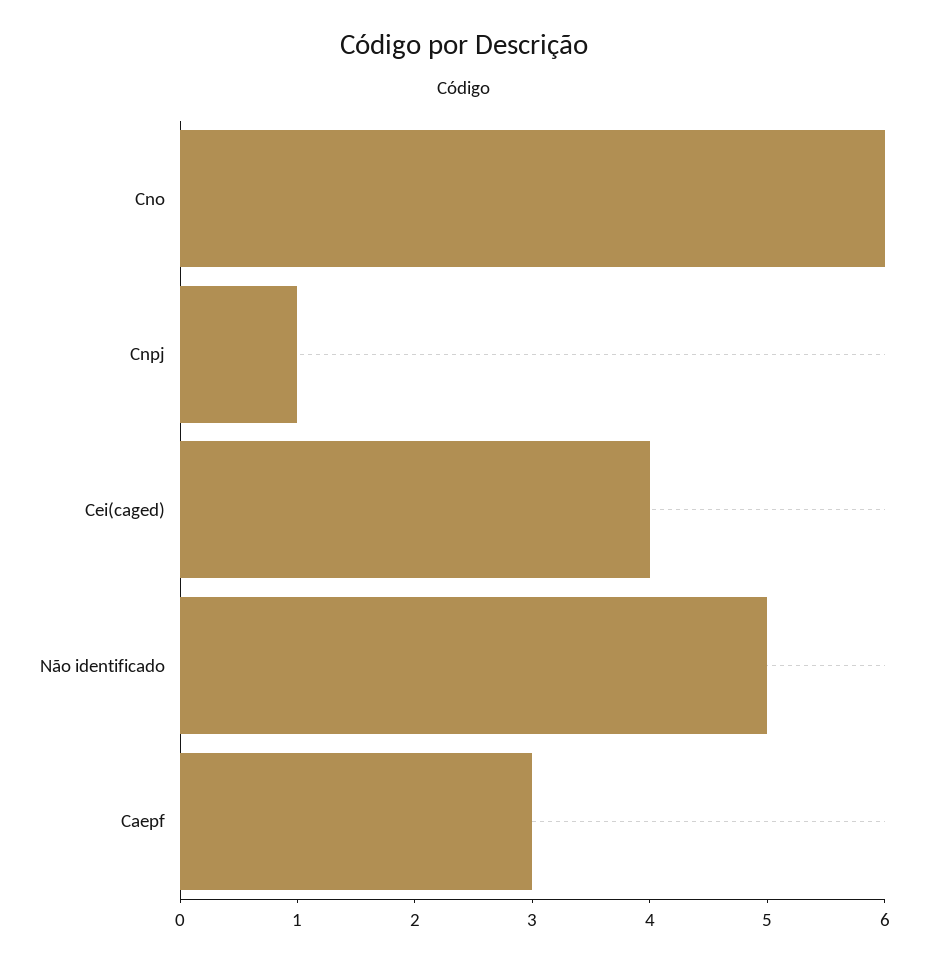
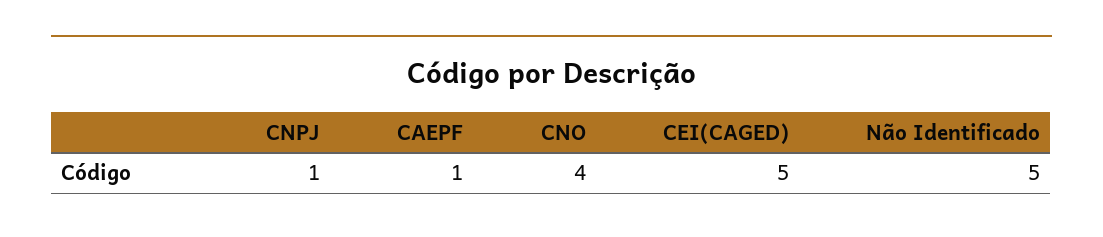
  {
-   "Cno": 6,
+   "Cno": 4,
    "Cnpj": 1,
-   "Cei(caged)": 4,
+   "Cei(caged)": 5,
    "Não identificado": 5,
-   "Caepf": 3
+   "Caepf": 1
  }

